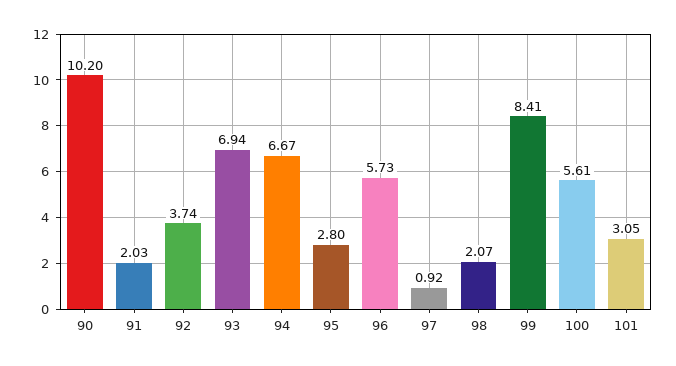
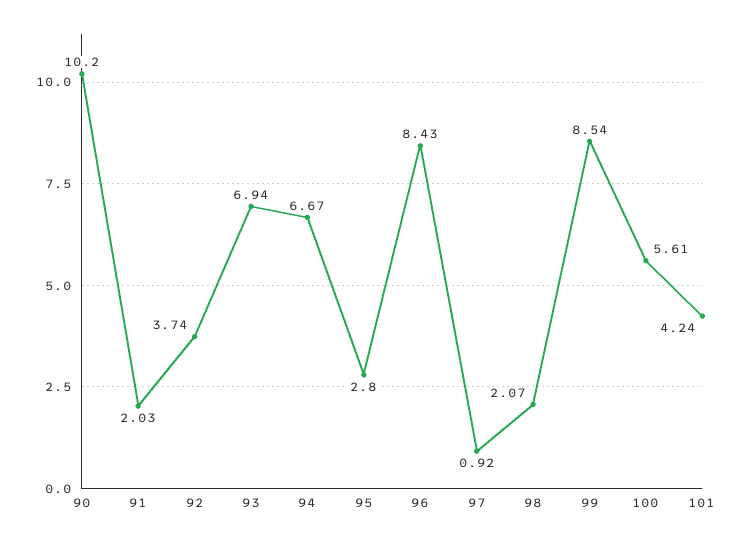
  {
    "90": 10.2,
    "91": 2.03,
    "92": 3.74,
    "93": 6.94,
    "94": 6.67,
    "95": 2.8,
-   "96": 5.73,
+   "96": 8.43,
    "97": 0.92,
    "98": 2.07,
-   "99": 8.41,
+   "99": 8.54,
    "100": 5.61,
-   "101": 3.05
+   "101": 4.24
  }

